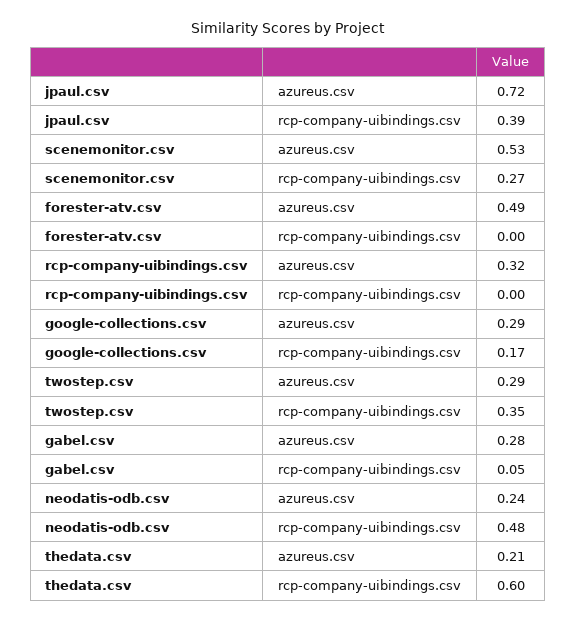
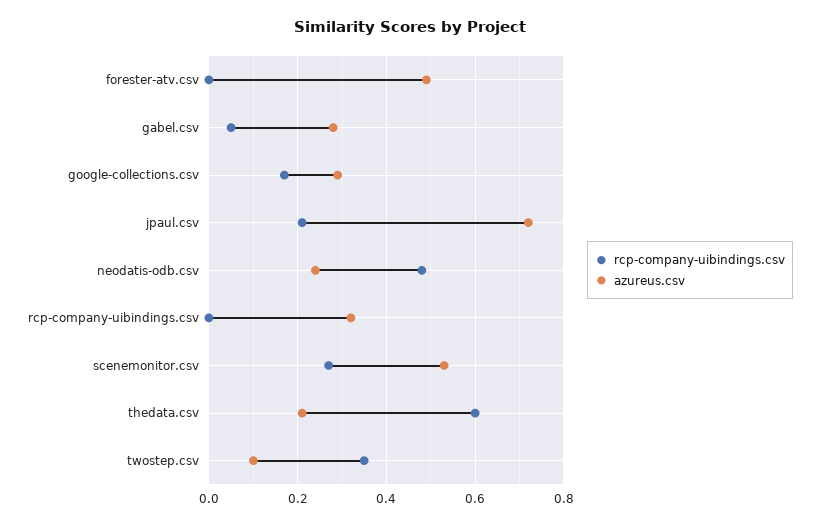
  {
    "azureus.csv": {
      "jpaul.csv": 0.72,
      "scenemonitor.csv": 0.53,
      "forester-atv.csv": 0.49,
      "rcp-company-uibindings.csv": 0.32,
      "google-collections.csv": 0.29,
-     "twostep.csv": 0.29,
+     "twostep.csv": 0.1,
      "gabel.csv": 0.28,
      "neodatis-odb.csv": 0.24,
      "thedata.csv": 0.21
    },
    "rcp-company-uibindings.csv": {
-     "jpaul.csv": 0.39,
+     "jpaul.csv": 0.2,
      "scenemonitor.csv": 0.27,
      "forester-atv.csv": 0,
      "rcp-company-uibindings.csv": 0,
      "google-collections.csv": 0.17,
      "twostep.csv": 0.35,
      "gabel.csv": 0.05,
      "neodatis-odb.csv": 0.48,
      "thedata.csv": 0.6
    }
  }

